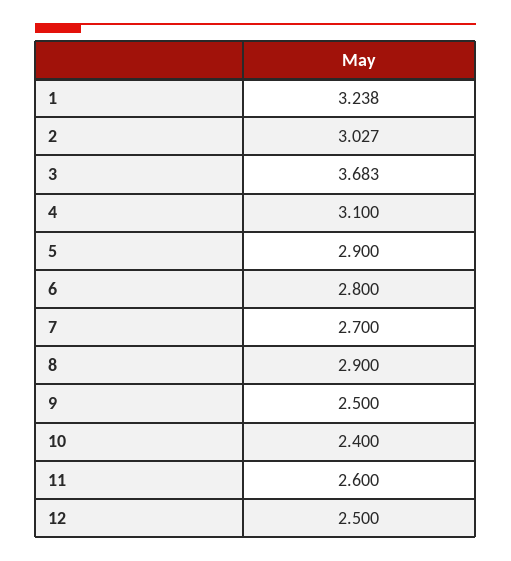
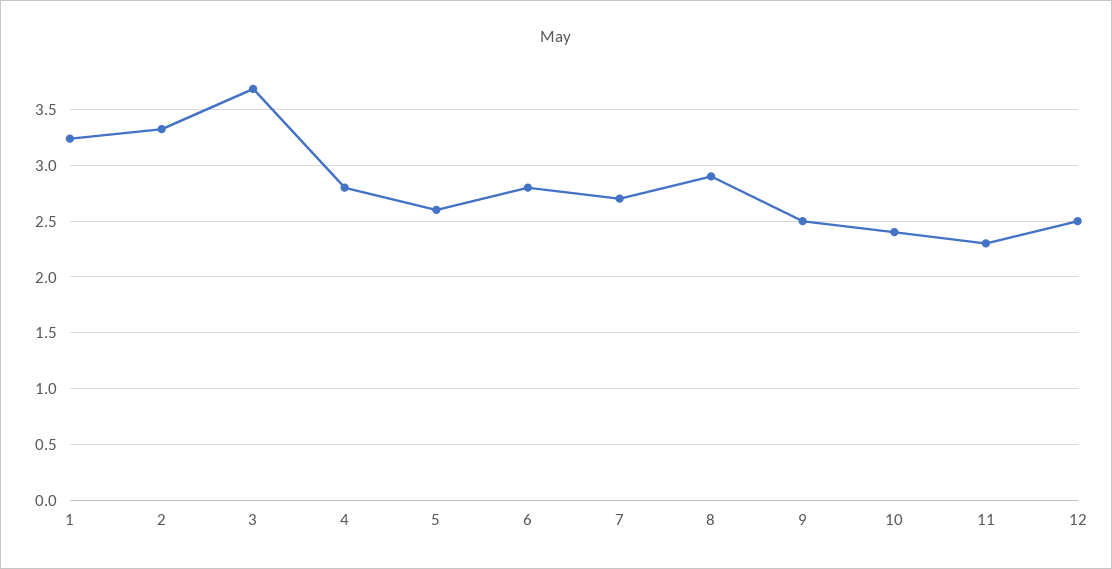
  {
    "1": 3.238,
-   "2": 3.027,
+   "2": 3.3,
    "3": 3.683,
-   "4": 3.1,
+   "4": 2.8,
-   "5": 2.9,
+   "5": 2.6,
    "6": 2.8,
    "7": 2.7,
    "8": 2.9,
    "9": 2.5,
    "10": 2.4,
-   "11": 2.6,
+   "11": 2.3,
    "12": 2.5
  }

